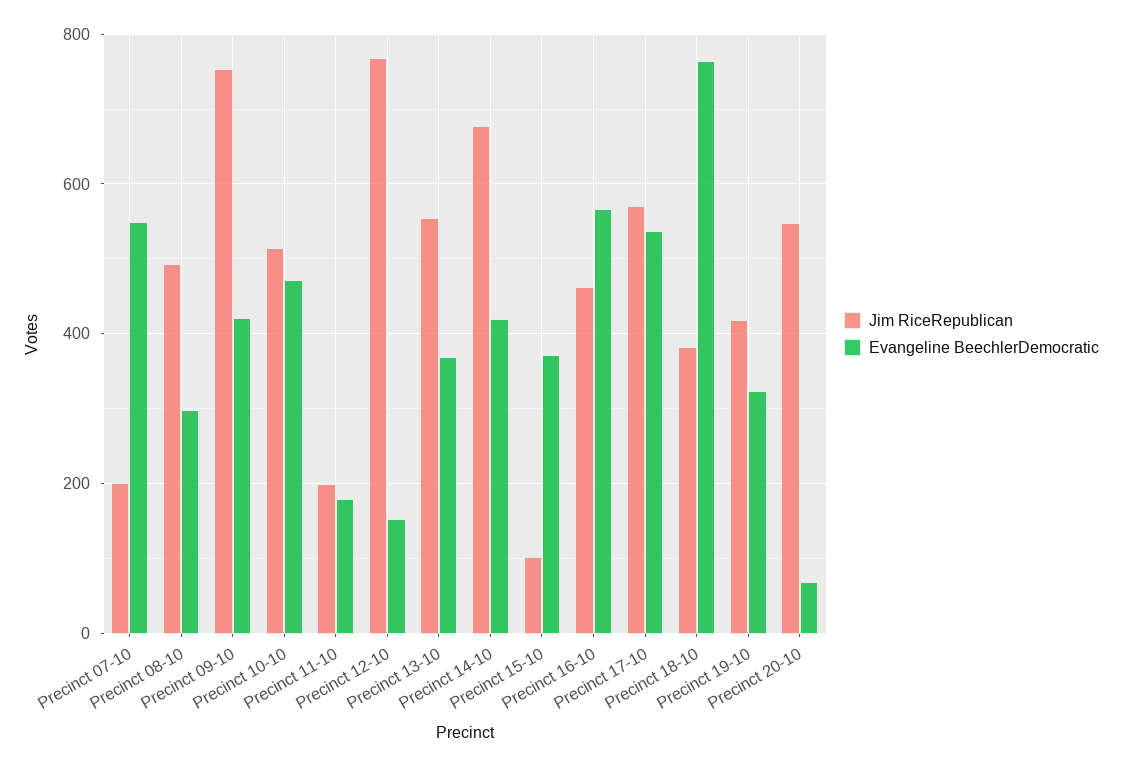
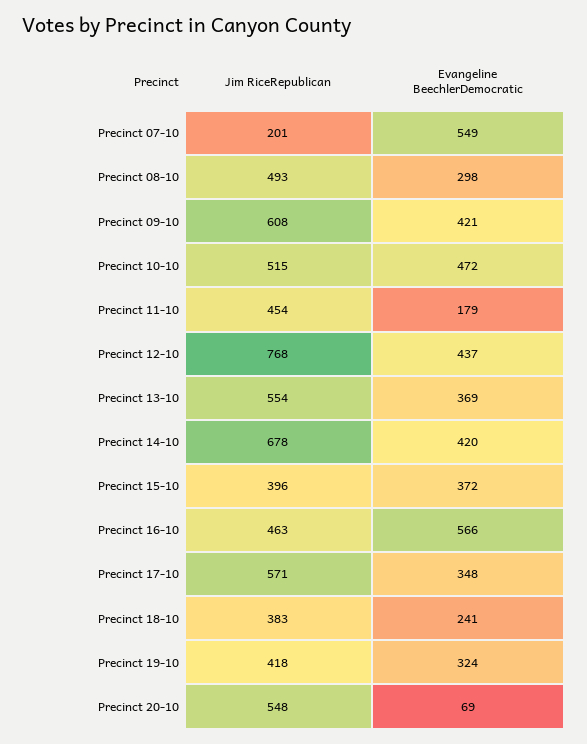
  {
    "Jim RiceRepublican": {
      "Precinct 07-10": 201,
      "Precinct 08-10": 493,
-     "Precinct 09-10": 760,
+     "Precinct 09-10": 608,
      "Precinct 10-10": 515,
-     "Precinct 11-10": 200,
+     "Precinct 11-10": 454,
      "Precinct 12-10": 768,
      "Precinct 13-10": 554,
      "Precinct 14-10": 678,
-     "Precinct 15-10": 100,
+     "Precinct 15-10": 396,
      "Precinct 16-10": 463,
      "Precinct 17-10": 571,
      "Precinct 18-10": 383,
      "Precinct 19-10": 418,
      "Precinct 20-10": 548
    },
    "Evangeline BeechlerDemocratic": {
      "Precinct 07-10": 549,
      "Precinct 08-10": 298,
      "Precinct 09-10": 421,
      "Precinct 10-10": 472,
      "Precinct 11-10": 179,
-     "Precinct 12-10": 160,
+     "Precinct 12-10": 437,
      "Precinct 13-10": 369,
      "Precinct 14-10": 420,
      "Precinct 15-10": 372,
      "Precinct 16-10": 566,
-     "Precinct 17-10": 540,
+     "Precinct 17-10": 348,
-     "Precinct 18-10": 760,
+     "Precinct 18-10": 241,
      "Precinct 19-10": 324,
      "Precinct 20-10": 69
    }
  }

